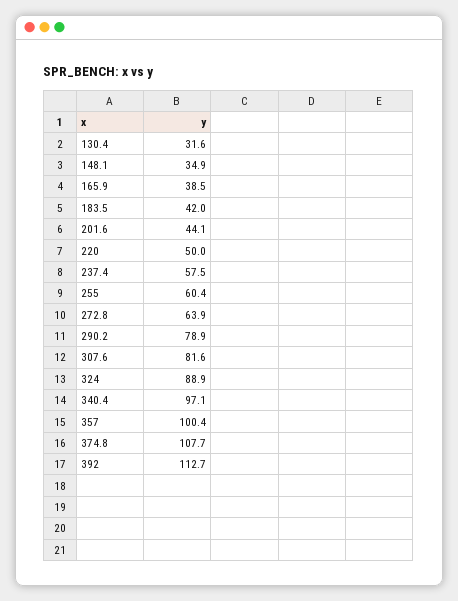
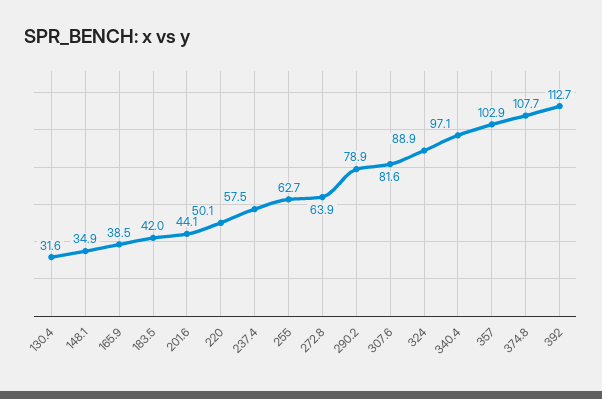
  {
    "130.4": 31.6,
    "148.1": 34.9,
    "165.9": 38.5,
    "183.5": 42,
    "201.6": 44.1,
-   "220": 50,
+   "220": 50.1,
    "237.4": 57.5,
-   "255": 60.4,
+   "255": 62.7,
    "272.8": 63.9,
    "290.2": 78.9,
    "307.6": 81.6,
    "324": 88.9,
    "340.4": 97.1,
-   "357": 100.4,
+   "357": 102.9,
    "374.8": 107.7,
    "392": 112.7
  }

